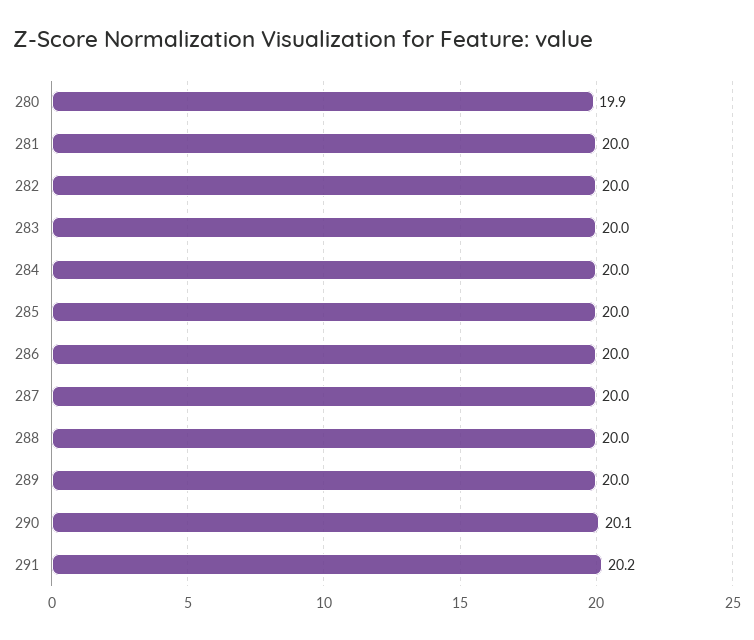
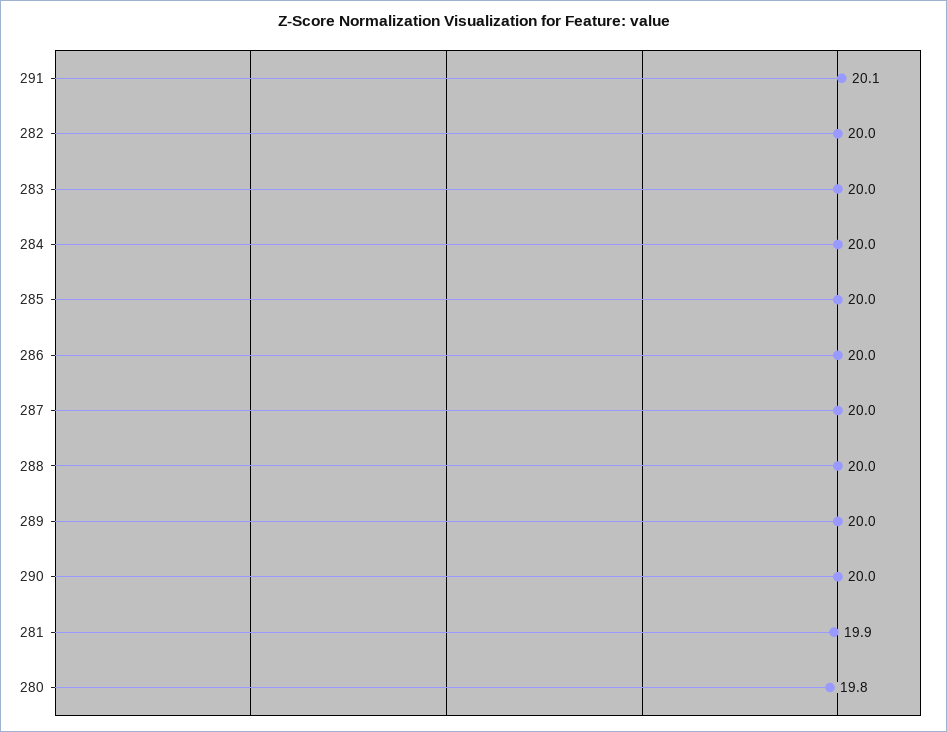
  {
-   "280": 19.9,
+   "280": 19.8,
-   "281": 20,
+   "281": 19.9,
    "282": 20,
    "283": 20,
    "284": 20,
    "285": 20,
    "286": 20,
    "287": 20,
    "288": 20,
    "289": 20,
-   "290": 20.1,
+   "290": 20,
-   "291": 20.2
+   "291": 20.1
  }

